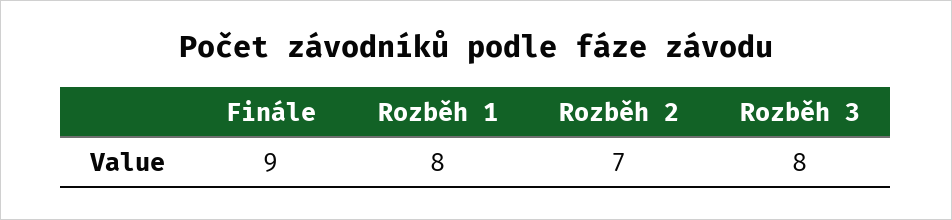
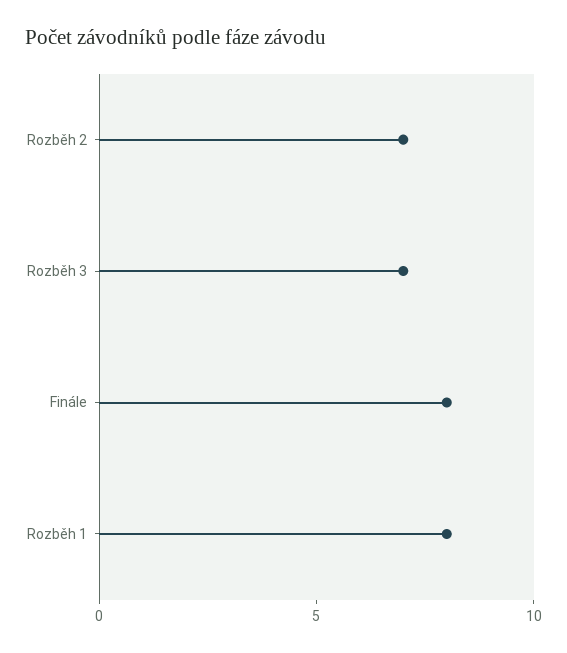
  {
-   "Finále": 9,
+   "Finále": 8,
    "Rozběh 1": 8,
    "Rozběh 2": 7,
-   "Rozběh 3": 8
+   "Rozběh 3": 7
  }

